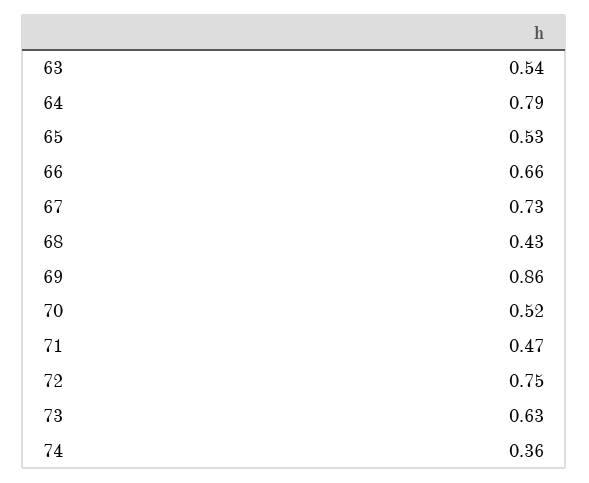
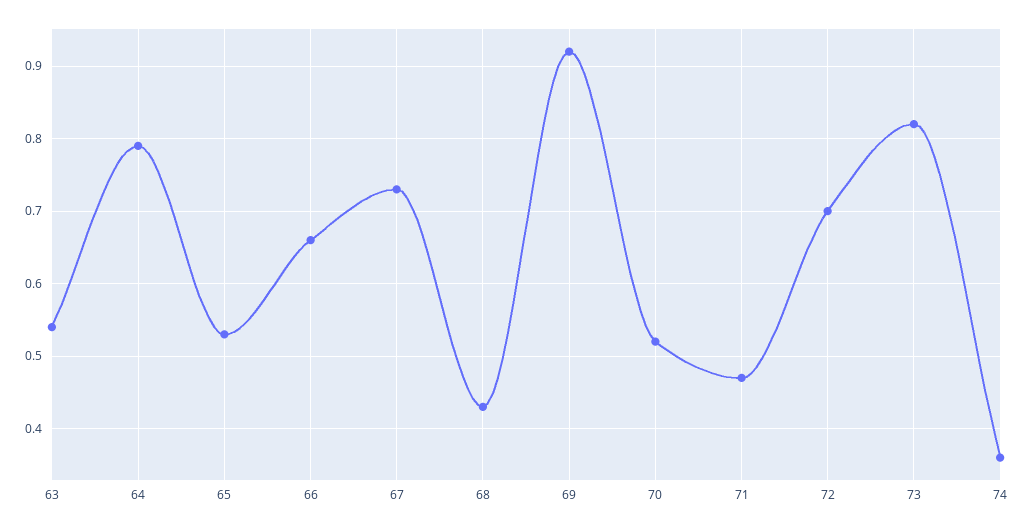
  {
    "63": 0.54,
    "64": 0.79,
    "65": 0.53,
    "66": 0.66,
    "67": 0.73,
    "68": 0.43,
-   "69": 0.86,
+   "69": 0.92,
    "70": 0.52,
    "71": 0.47,
-   "72": 0.75,
+   "72": 0.7,
-   "73": 0.63,
+   "73": 0.82,
    "74": 0.36
  }

